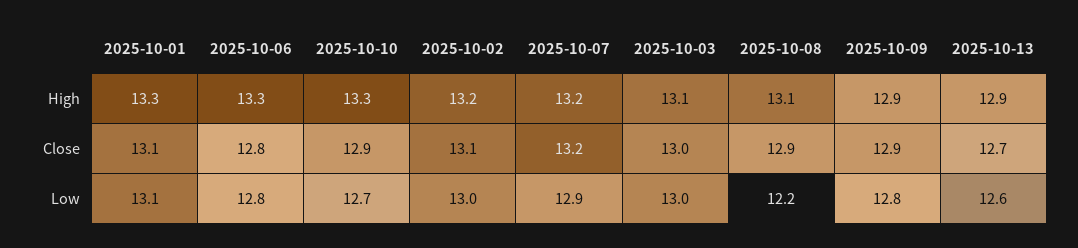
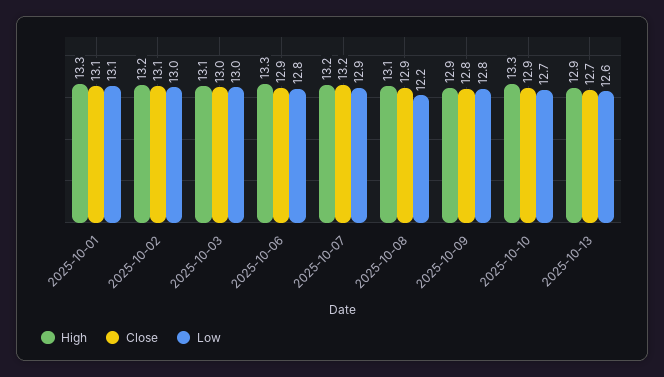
  {
    "High": {
      "2025-10-01": 13.3,
      "2025-10-06": 13.3,
      "2025-10-10": 13.3,
      "2025-10-02": 13.2,
      "2025-10-07": 13.2,
      "2025-10-03": 13.1,
      "2025-10-08": 13.1,
      "2025-10-09": 12.9,
      "2025-10-13": 12.9
    },
    "Close": {
      "2025-10-01": 13.1,
-     "2025-10-06": 12.8,
+     "2025-10-06": 12.9,
      "2025-10-10": 12.9,
      "2025-10-02": 13.1,
      "2025-10-07": 13.2,
      "2025-10-03": 13,
      "2025-10-08": 12.9,
-     "2025-10-09": 12.9,
+     "2025-10-09": 12.8,
      "2025-10-13": 12.7
    },
    "Low": {
      "2025-10-01": 13.1,
      "2025-10-06": 12.8,
      "2025-10-10": 12.7,
      "2025-10-02": 13,
      "2025-10-07": 12.9,
      "2025-10-03": 13,
      "2025-10-08": 12.2,
      "2025-10-09": 12.8,
      "2025-10-13": 12.6
    }
  }

